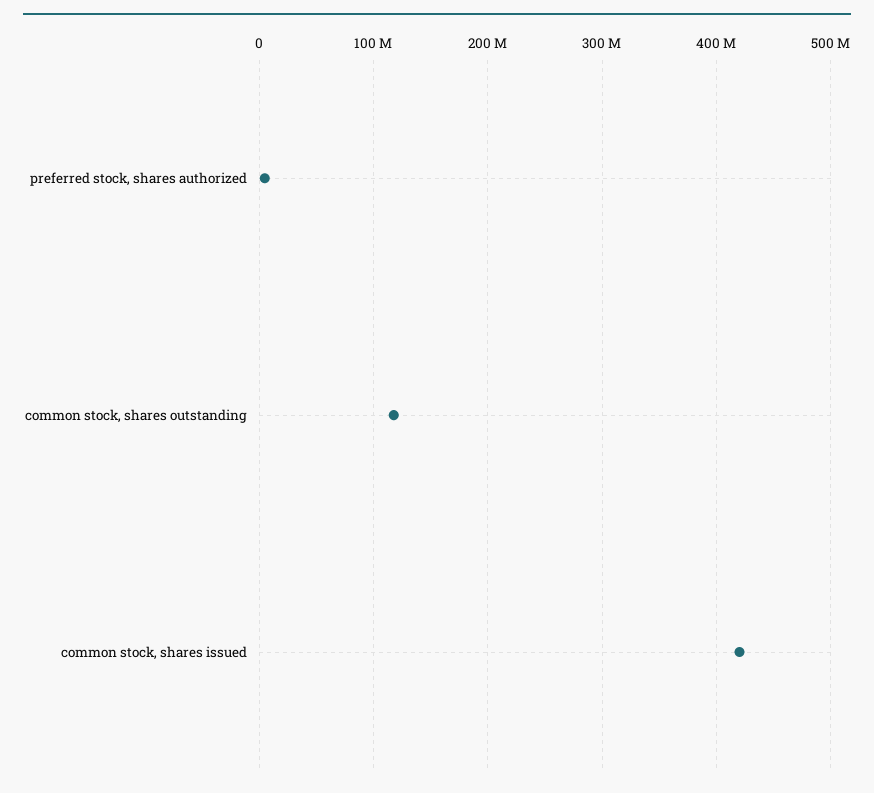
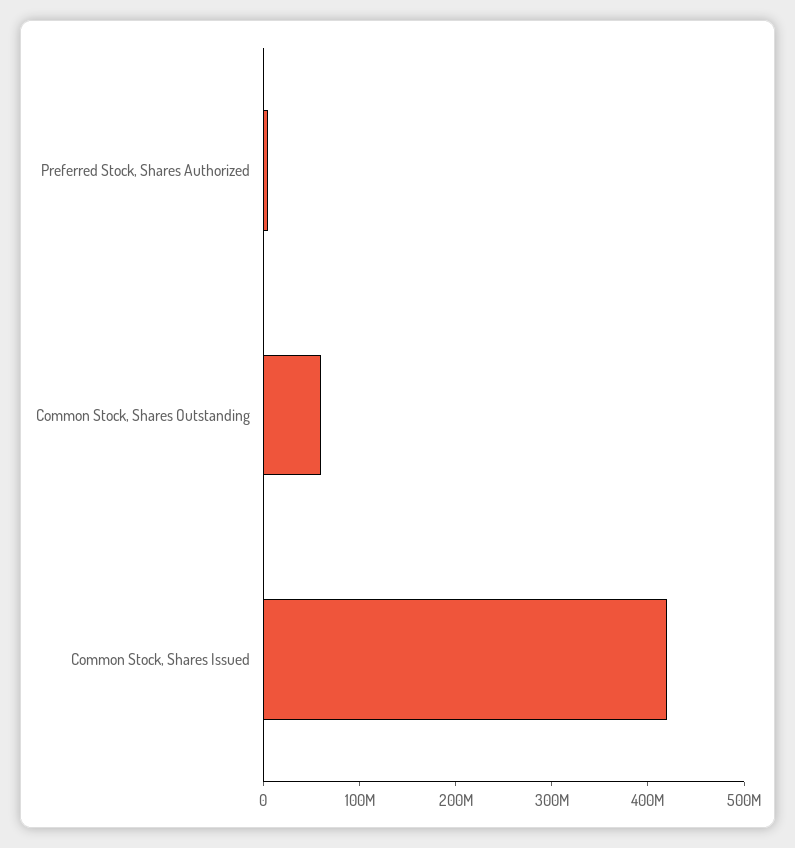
  {
    "preferred stock, shares authorized": 10000000,
-   "common stock, shares outstanding": 120000000,
+   "common stock, shares outstanding": 60000000,
    "common stock, shares issued": 420000000
  }

